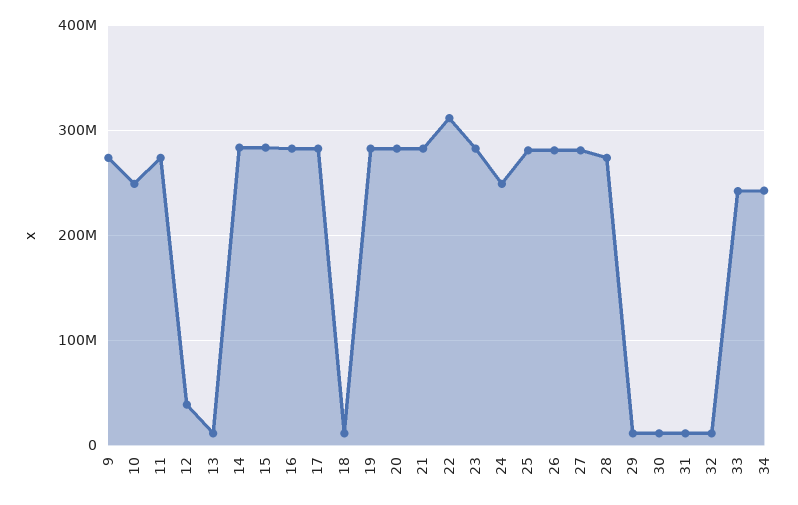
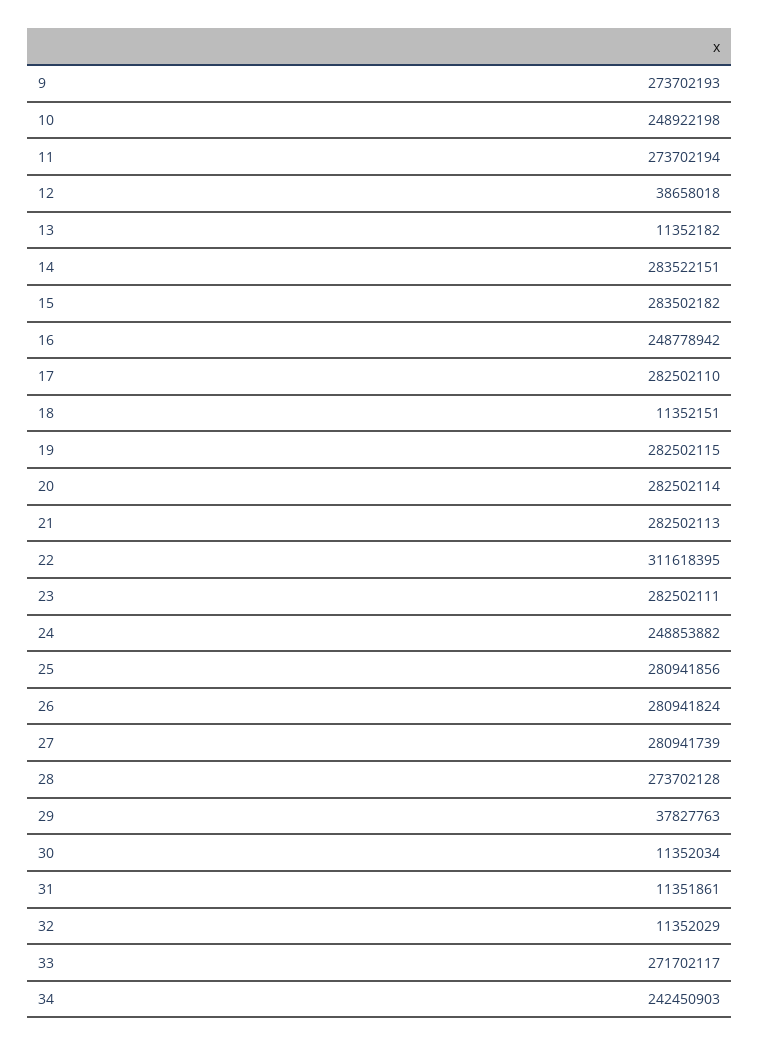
  {
    "9": 273702193,
    "10": 248922198,
    "11": 273702194,
    "12": 38658018,
    "13": 11352182,
    "14": 283522151,
    "15": 283502182,
-   "16": 280000000,
+   "16": 248778942,
    "17": 282502110,
    "18": 11352151,
    "19": 282502115,
    "20": 282502114,
    "21": 282502113,
    "22": 311618395,
    "23": 282502111,
    "24": 248853882,
    "25": 280941856,
    "26": 280941824,
    "27": 280941739,
    "28": 273702128,
-   "29": 10000000,
+   "29": 37827763,
    "30": 11352034,
    "31": 11351861,
    "32": 11352029,
-   "33": 240000000,
+   "33": 271702117,
    "34": 242450903
  }

